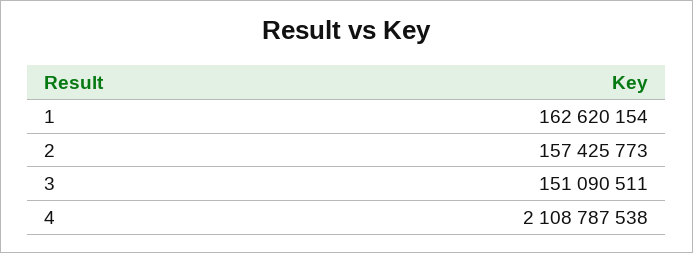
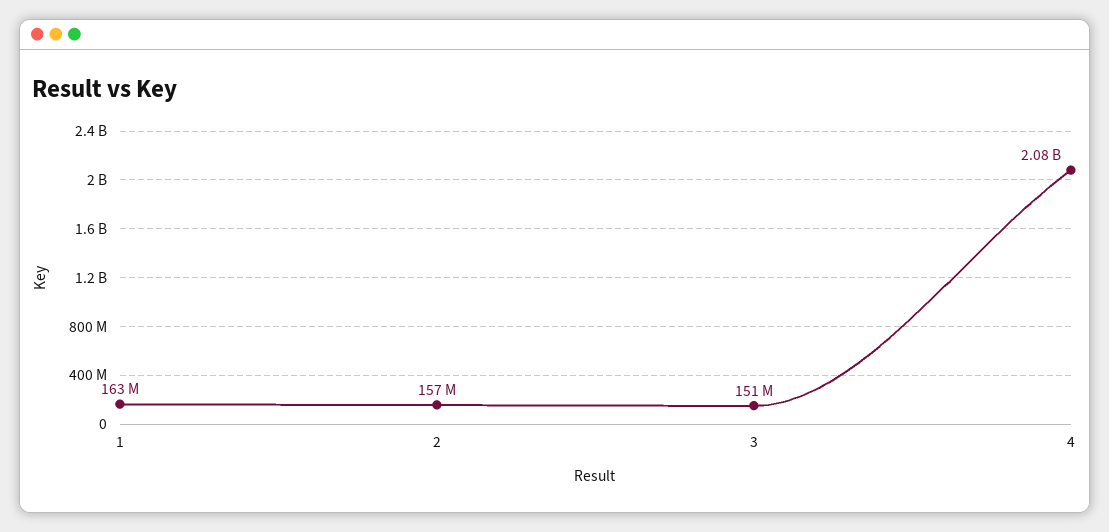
  {
    "1": 162620154,
    "2": 157425773,
    "3": 151090511,
-   "4": 2108787538
+   "4": 2080000000
  }

